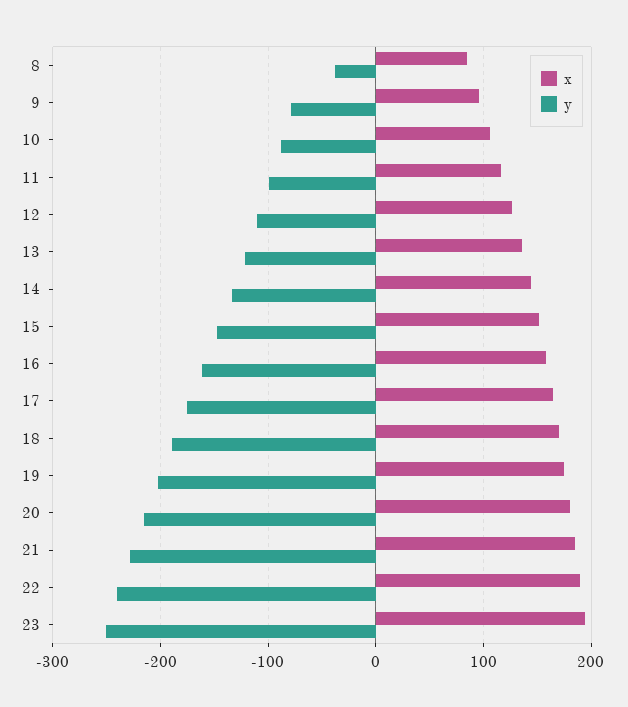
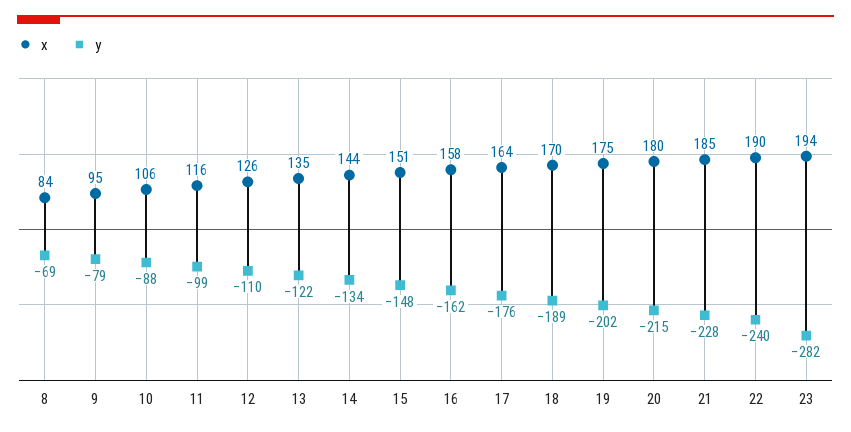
  {
    "x": {
      "8": 84,
      "9": 95,
      "10": 106,
      "11": 116,
      "12": 126,
      "13": 135,
      "14": 144,
      "15": 151,
      "16": 158,
      "17": 164,
      "18": 170,
      "19": 175,
      "20": 180,
      "21": 185,
      "22": 190,
      "23": 194
    },
    "y": {
-     "8": -40,
+     "8": -69,
      "9": -79,
      "10": -88,
      "11": -99,
      "12": -110,
      "13": -122,
      "14": -134,
      "15": -148,
      "16": -162,
      "17": -176,
      "18": -189,
      "19": -202,
      "20": -215,
      "21": -228,
      "22": -240,
-     "23": -250
+     "23": -282
    }
  }

